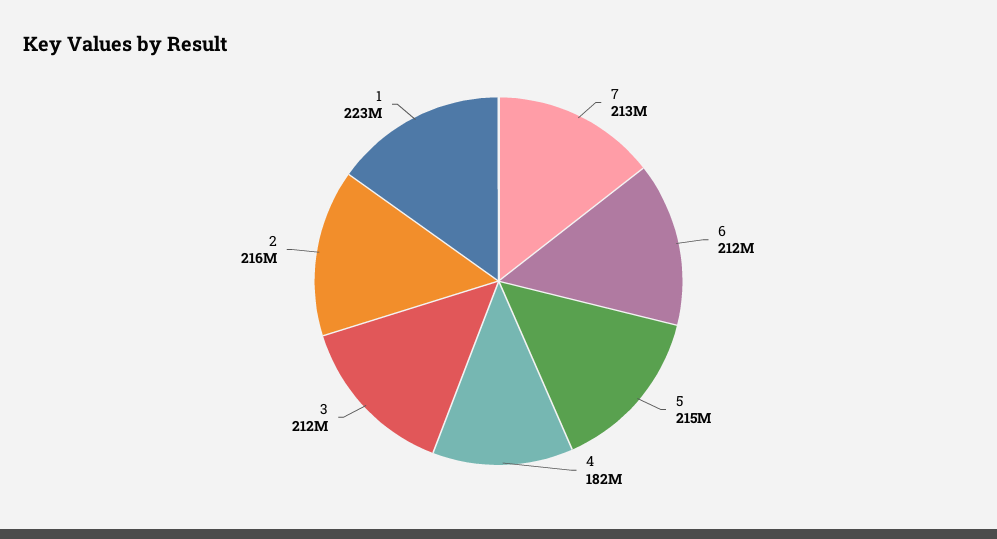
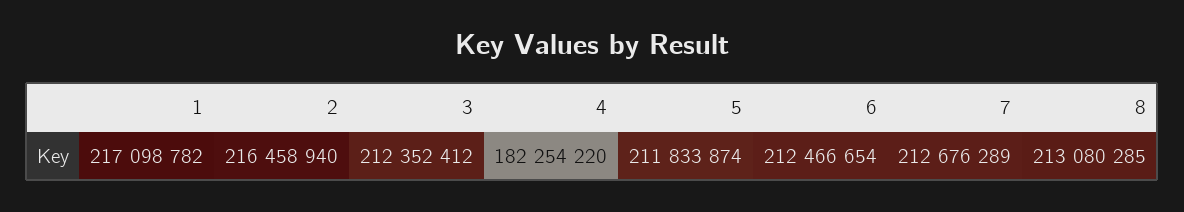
  {
    "7": 212676289,
    "6": 212466654,
-   "5": 215000000,
+   "5": 211833874,
    "4": 182254220,
    "3": 212352412,
    "2": 216458940,
-   "1": 223000000
+   "1": 217098782,
+   "8": 213080285
  }

